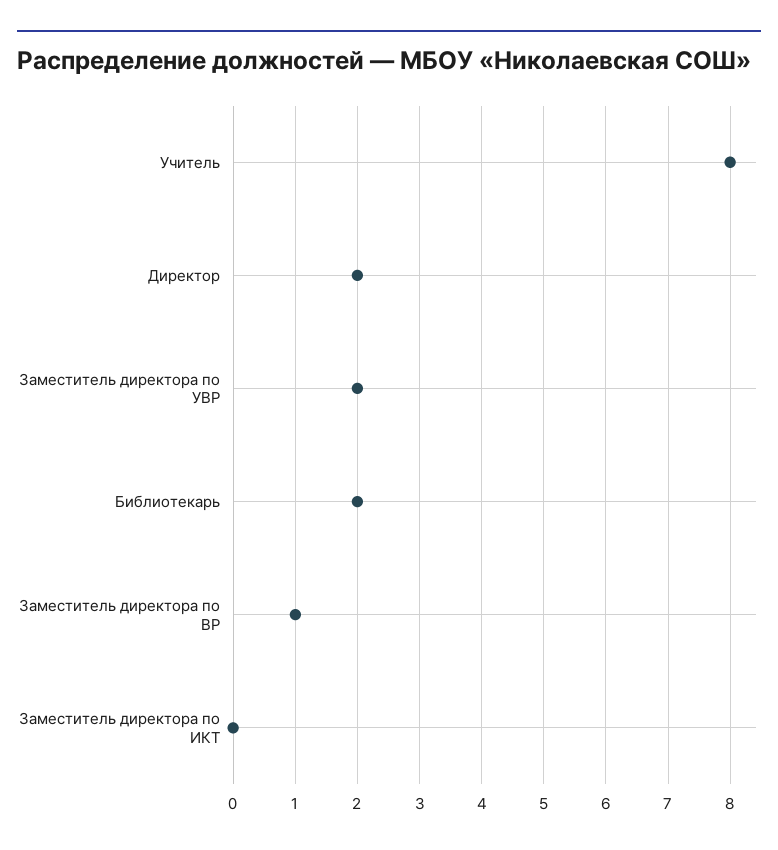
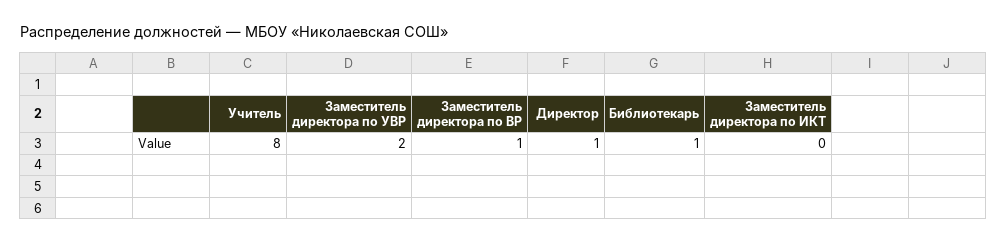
  {
    "Учитель": 8,
-   "Директор": 2,
+   "Директор": 1,
    "Заместитель директора по УВР": 2,
-   "Библиотекарь": 2,
+   "Библиотекарь": 1,
    "Заместитель директора по ВР": 1,
    "Заместитель директора по ИКТ": 0
  }

